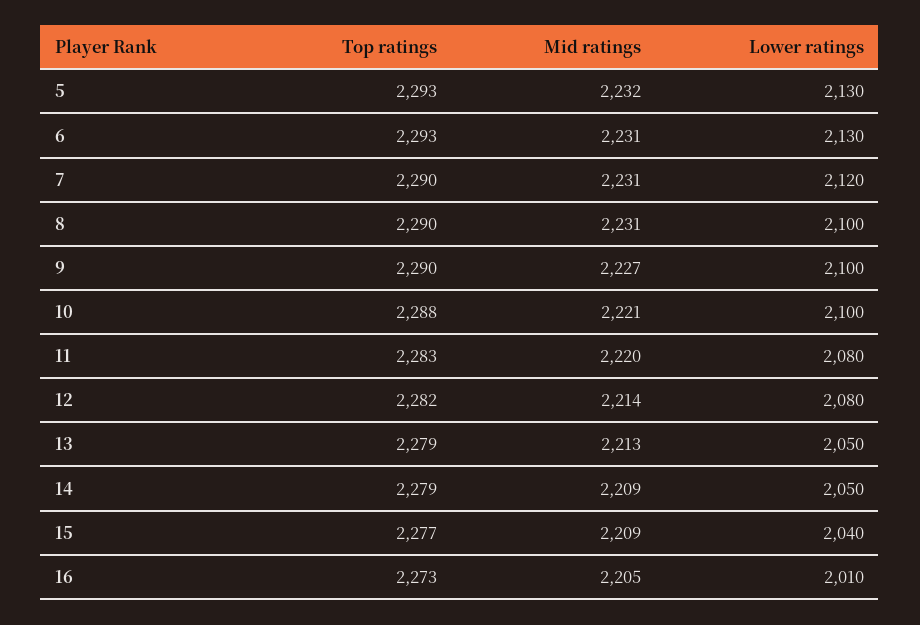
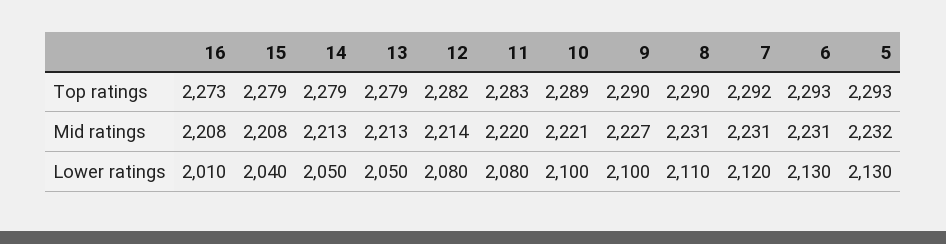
  {
    "Top ratings": {
      "5": 2293,
      "6": 2293,
-     "7": 2290,
+     "7": 2292,
      "8": 2290,
      "9": 2290,
-     "10": 2288,
+     "10": 2289,
      "11": 2283,
      "12": 2282,
      "13": 2279,
      "14": 2279,
-     "15": 2277,
+     "15": 2279,
      "16": 2273
    },
    "Mid ratings": {
      "5": 2232,
      "6": 2231,
      "7": 2231,
      "8": 2231,
      "9": 2227,
      "10": 2221,
      "11": 2220,
      "12": 2214,
      "13": 2213,
-     "14": 2209,
+     "14": 2213,
-     "15": 2209,
+     "15": 2208,
-     "16": 2205
+     "16": 2208
    },
    "Lower ratings": {
      "5": 2130,
      "6": 2130,
      "7": 2120,
-     "8": 2100,
+     "8": 2110,
      "9": 2100,
      "10": 2100,
      "11": 2080,
      "12": 2080,
      "13": 2050,
      "14": 2050,
      "15": 2040,
      "16": 2010
    }
  }

